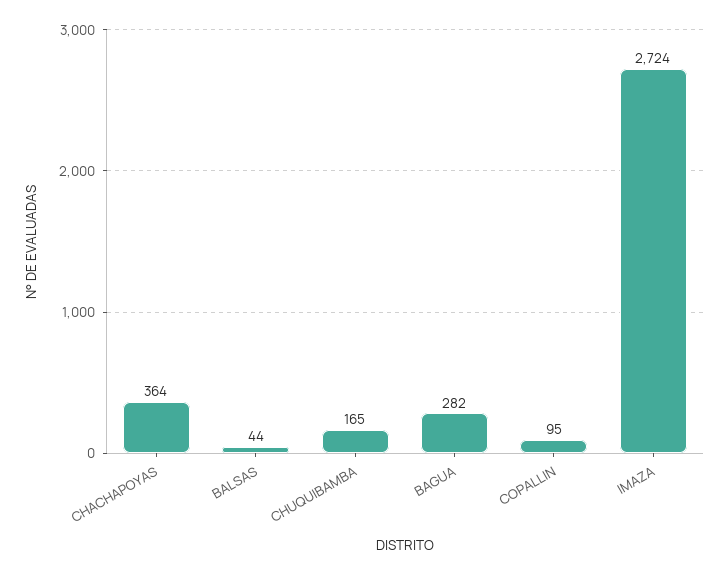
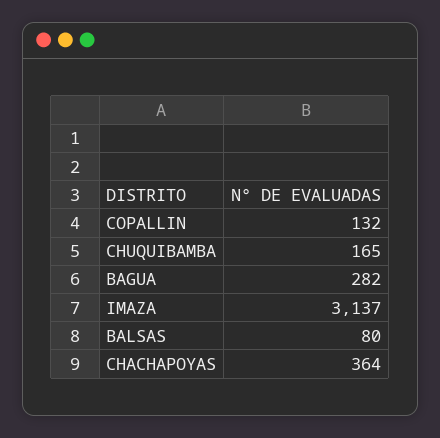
  {
    "CHACHAPOYAS": 364,
-   "BALSAS": 44,
+   "BALSAS": 80,
    "CHUQUIBAMBA": 165,
    "BAGUA": 282,
-   "COPALLIN": 95,
+   "COPALLIN": 132,
-   "IMAZA": 2724
+   "IMAZA": 3137
  }

